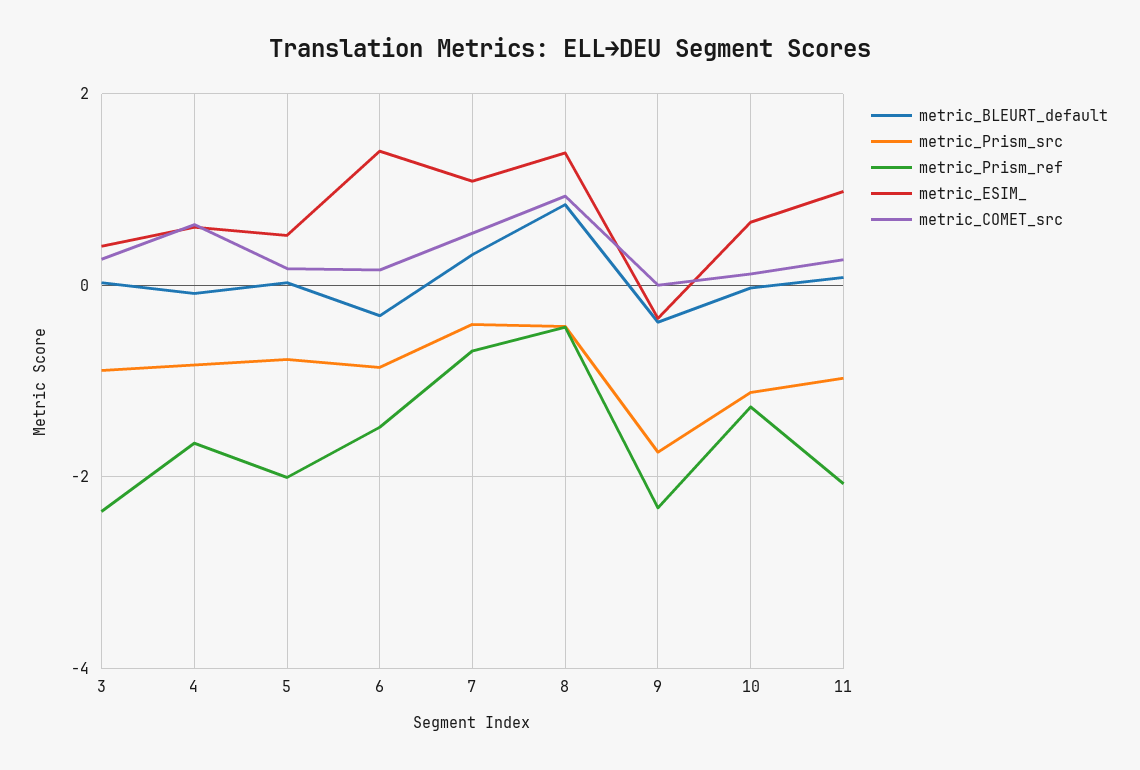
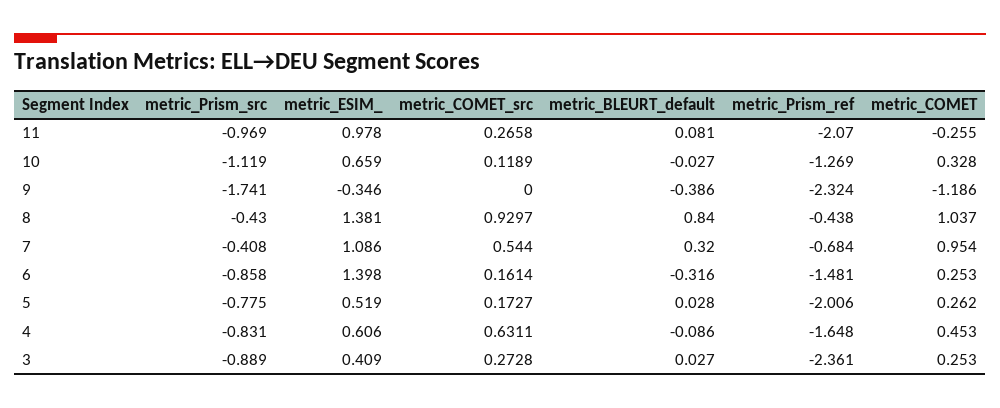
  {
    "metric_BLEURT_default": {
      "3": 0.027,
      "4": -0.086,
      "5": 0.028,
      "6": -0.316,
      "7": 0.32,
      "8": 0.84,
      "9": -0.386,
      "10": -0.027,
      "11": 0.081
    },
    "metric_Prism_src": {
      "3": -0.889,
      "4": -0.831,
      "5": -0.775,
      "6": -0.858,
      "7": -0.408,
      "8": -0.43,
      "9": -1.741,
      "10": -1.119,
      "11": -0.969
    },
    "metric_Prism_ref": {
      "3": -2.361,
      "4": -1.648,
      "5": -2.006,
      "6": -1.481,
      "7": -0.684,
      "8": -0.438,
      "9": -2.324,
      "10": -1.269,
      "11": -2.07
    },
    "metric_ESIM_": {
      "3": 0.409,
      "4": 0.606,
      "5": 0.519,
      "6": 1.398,
      "7": 1.086,
      "8": 1.381,
      "9": -0.346,
      "10": 0.659,
      "11": 0.978
    },
    "metric_COMET_src": {
      "3": 0.2728,
      "4": 0.6311,
      "5": 0.1727,
      "6": 0.1614,
      "7": 0.544,
      "8": 0.9297,
      "9": 0,
      "10": 0.1189,
      "11": 0.2658
-   }
+   },
+   "metric_COMET": {
+     "11": -0.255,
+     "10": 0.328,
+     "9": -1.186,
+     "8": 1.037,
+     "7": 0.954,
+     "6": 0.253,
+     "5": 0.262,
+     "4": 0.453,
+     "3": 0.253
+   }
  }

